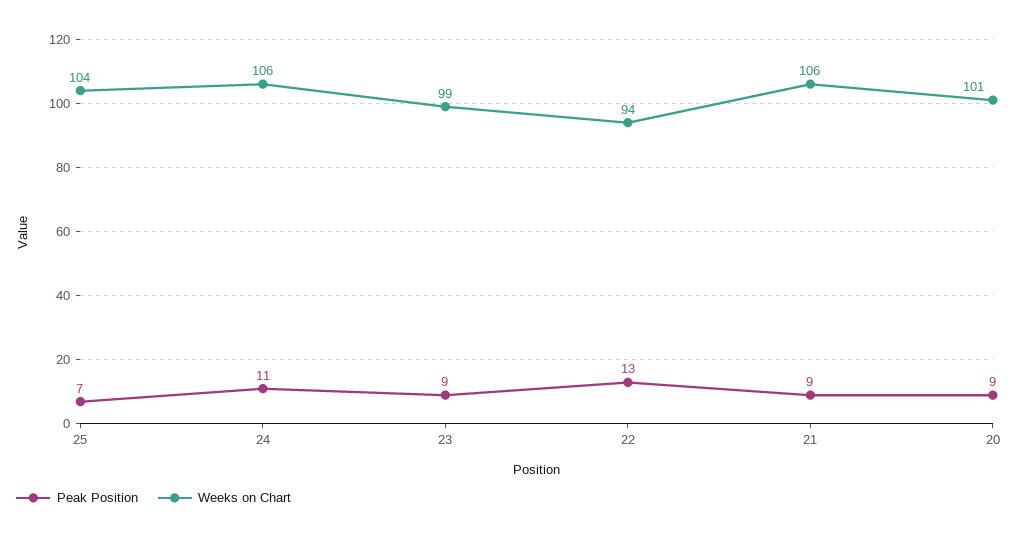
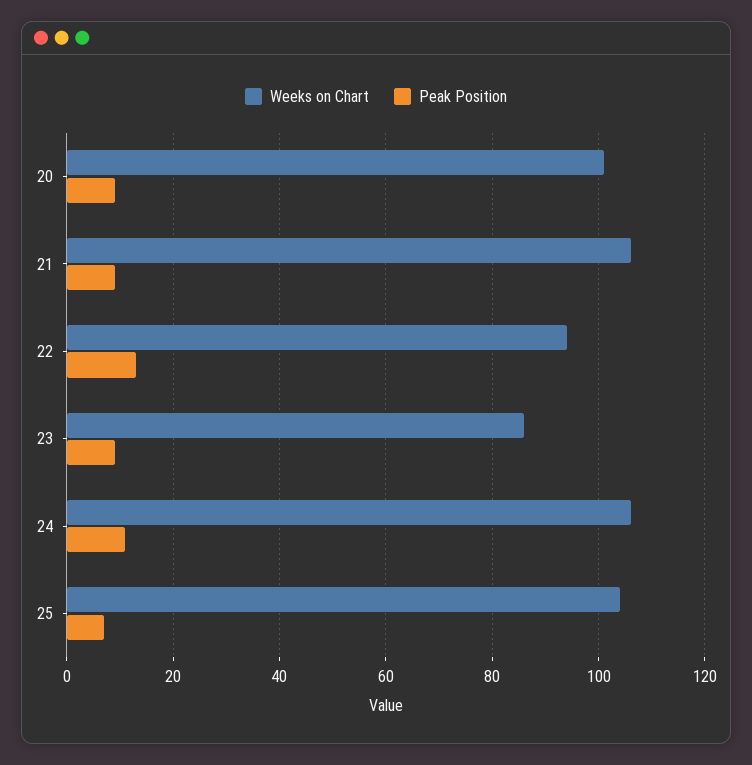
  {
    "Peak Position": {
      "25": 7,
      "24": 11,
      "23": 9,
      "22": 13,
      "21": 9,
      "20": 9
    },
    "Weeks on Chart": {
      "25": 104,
      "24": 106,
-     "23": 99,
+     "23": 85,
      "22": 94,
      "21": 106,
      "20": 101
    }
  }

